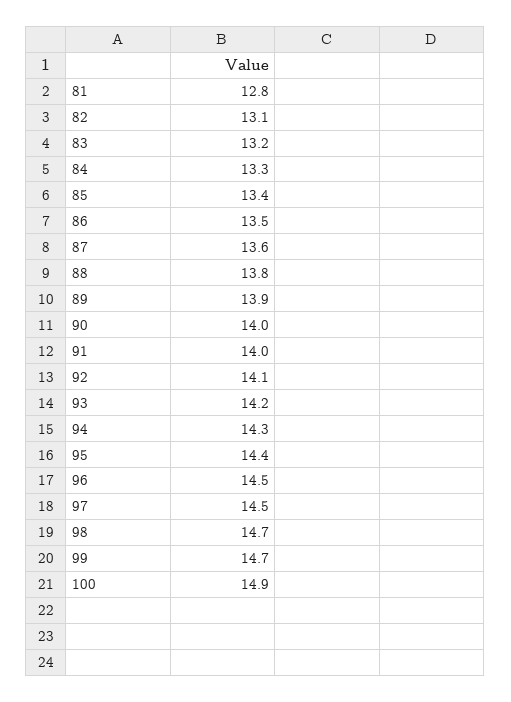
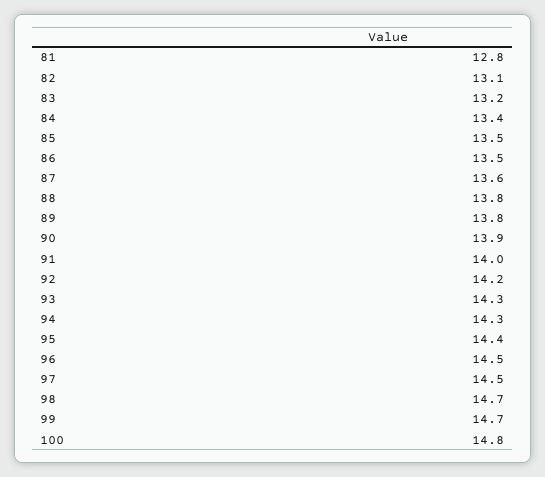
  {
    "81": 12.8,
    "82": 13.1,
    "83": 13.2,
-   "84": 13.3,
+   "84": 13.4,
-   "85": 13.4,
+   "85": 13.5,
    "86": 13.5,
    "87": 13.6,
    "88": 13.8,
-   "89": 13.9,
+   "89": 13.8,
-   "90": 14,
+   "90": 13.9,
    "91": 14,
-   "92": 14.1,
+   "92": 14.2,
-   "93": 14.2,
+   "93": 14.3,
    "94": 14.3,
    "95": 14.4,
    "96": 14.5,
    "97": 14.5,
    "98": 14.7,
    "99": 14.7,
-   "100": 14.9
+   "100": 14.8
  }

